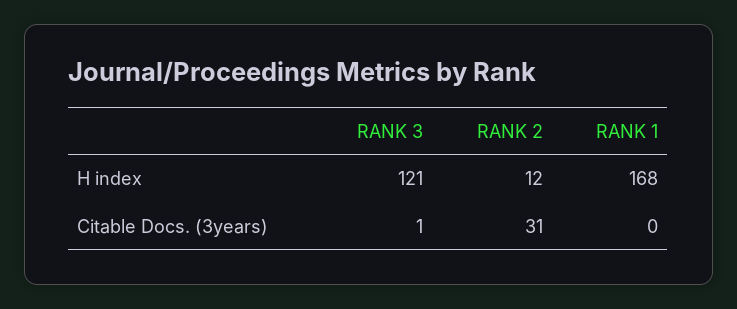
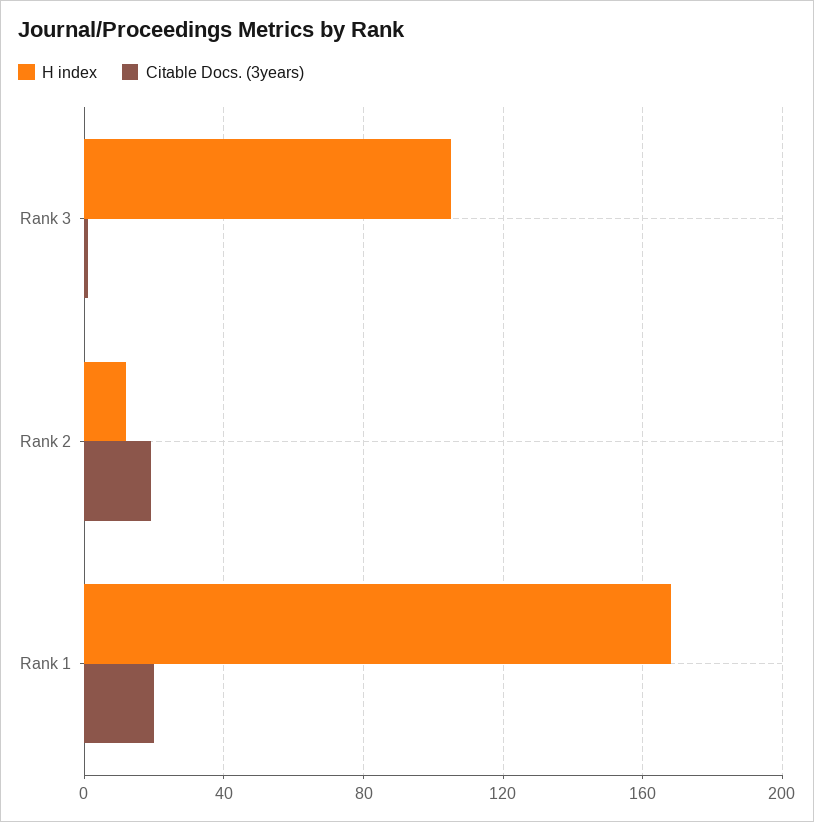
  {
    "H index": {
-     "RANK 3": 121,
+     "RANK 3": 105,
      "RANK 2": 12,
      "RANK 1": 168
    },
    "Citable Docs. (3years)": {
      "RANK 3": 1,
-     "RANK 2": 31,
+     "RANK 2": 20,
-     "RANK 1": 0
+     "RANK 1": 20
    }
  }

